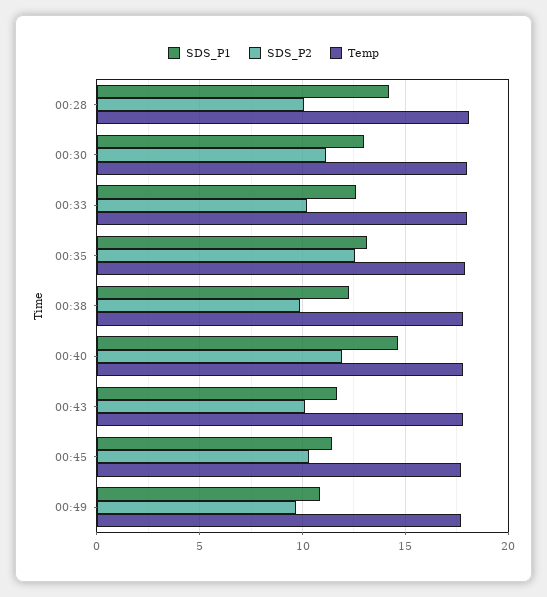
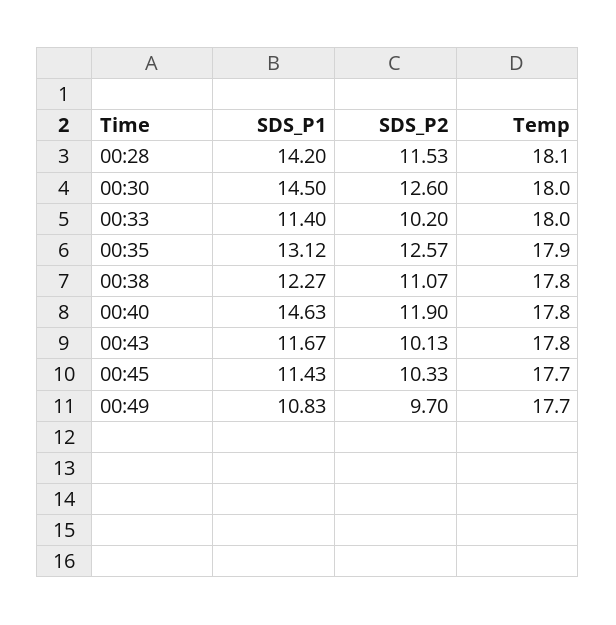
  {
    "SDS_P1": {
      "00:28": 14.2,
-     "00:30": 13,
+     "00:30": 14.5,
-     "00:33": 12.5,
+     "00:33": 11.4,
      "00:35": 13.12,
      "00:38": 12.27,
      "00:40": 14.63,
      "00:43": 11.67,
      "00:45": 11.43,
      "00:49": 10.83
    },
    "SDS_P2": {
-     "00:28": 10,
+     "00:28": 11.53,
-     "00:30": 11,
+     "00:30": 12.6,
      "00:33": 10.2,
      "00:35": 12.57,
-     "00:38": 10,
+     "00:38": 11.07,
      "00:40": 11.9,
      "00:43": 10.13,
      "00:45": 10.33,
      "00:49": 9.7
    },
    "Temp": {
      "00:28": 18.1,
      "00:30": 18,
      "00:33": 18,
      "00:35": 17.9,
      "00:38": 17.8,
      "00:40": 17.8,
      "00:43": 17.8,
      "00:45": 17.7,
      "00:49": 17.7
    }
  }

